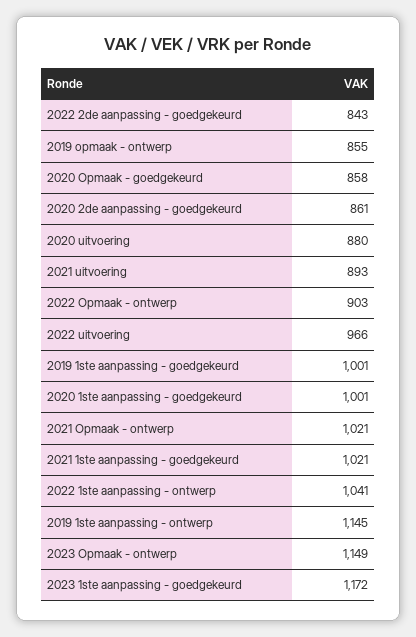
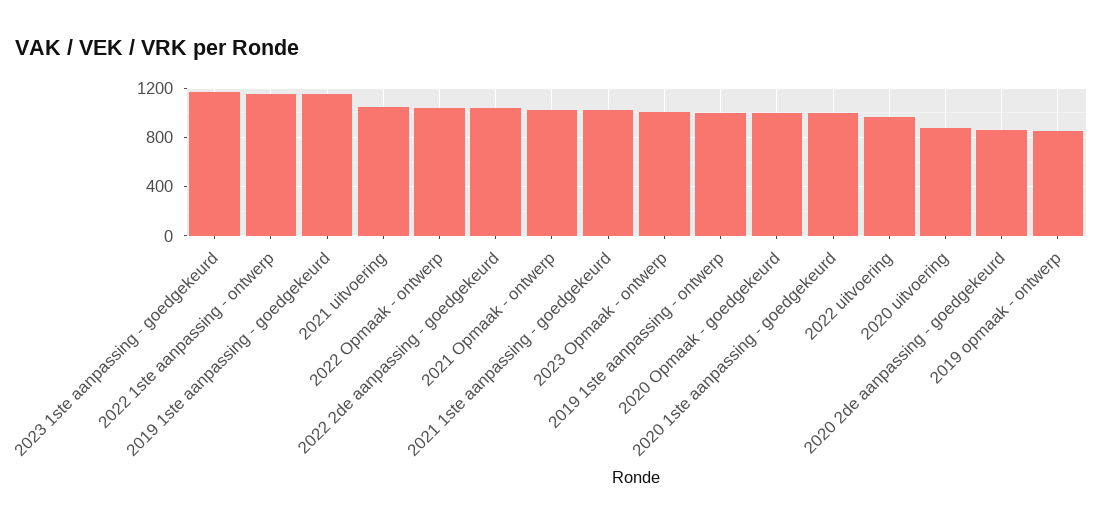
  {
-   "2022 2de aanpassing - goedgekeurd": 843,
+   "2022 2de aanpassing - goedgekeurd": 1050,
    "2019 opmaak - ontwerp": 855,
-   "2020 Opmaak - goedgekeurd": 858,
+   "2020 Opmaak - goedgekeurd": 1000,
    "2020 2de aanpassing - goedgekeurd": 861,
    "2020 uitvoering": 880,
-   "2021 uitvoering": 893,
+   "2021 uitvoering": 1050,
-   "2022 Opmaak - ontwerp": 903,
+   "2022 Opmaak - ontwerp": 1050,
    "2022 uitvoering": 966,
-   "2019 1ste aanpassing - goedgekeurd": 1001,
+   "2019 1ste aanpassing - goedgekeurd": 1150,
    "2020 1ste aanpassing - goedgekeurd": 1001,
    "2021 Opmaak - ontwerp": 1021,
    "2021 1ste aanpassing - goedgekeurd": 1021,
-   "2022 1ste aanpassing - ontwerp": 1041,
+   "2022 1ste aanpassing - ontwerp": 1150,
-   "2019 1ste aanpassing - ontwerp": 1145,
+   "2019 1ste aanpassing - ontwerp": 1000,
-   "2023 Opmaak - ontwerp": 1149,
+   "2023 Opmaak - ontwerp": 1000,
    "2023 1ste aanpassing - goedgekeurd": 1172
  }

